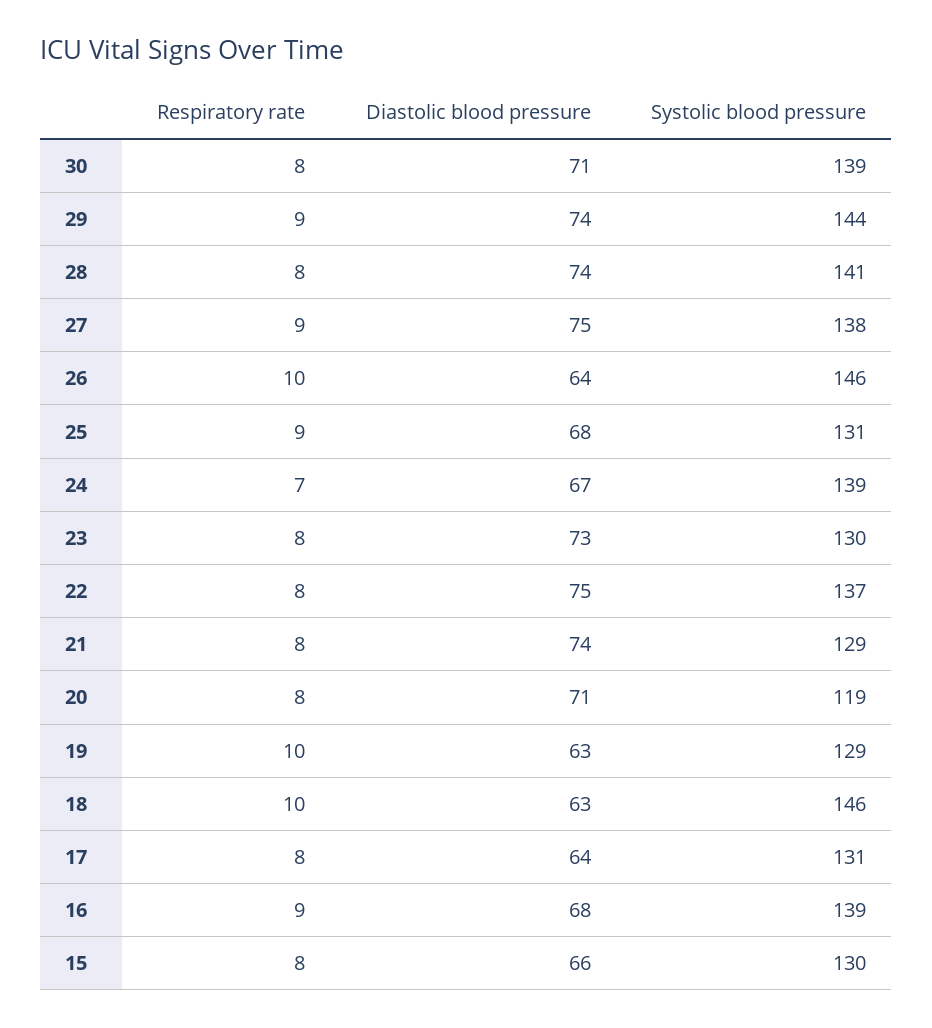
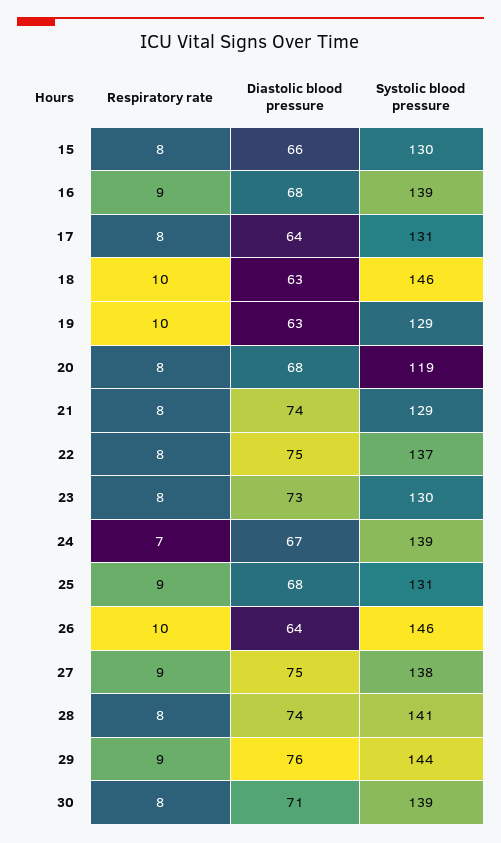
  {
    "Respiratory rate": {
      "30": 8,
      "29": 9,
      "28": 8,
      "27": 9,
      "26": 10,
      "25": 9,
      "24": 7,
      "23": 8,
      "22": 8,
      "21": 8,
      "20": 8,
      "19": 10,
      "18": 10,
      "17": 8,
      "16": 9,
      "15": 8
    },
    "Diastolic blood pressure": {
      "30": 71,
-     "29": 74,
+     "29": 76,
      "28": 74,
      "27": 75,
      "26": 64,
      "25": 68,
      "24": 67,
      "23": 73,
      "22": 75,
      "21": 74,
-     "20": 71,
+     "20": 68,
      "19": 63,
      "18": 63,
      "17": 64,
      "16": 68,
      "15": 66
    },
    "Systolic blood pressure": {
      "30": 139,
      "29": 144,
      "28": 141,
      "27": 138,
      "26": 146,
      "25": 131,
      "24": 139,
      "23": 130,
      "22": 137,
      "21": 129,
      "20": 119,
      "19": 129,
      "18": 146,
      "17": 131,
      "16": 139,
      "15": 130
    }
  }

